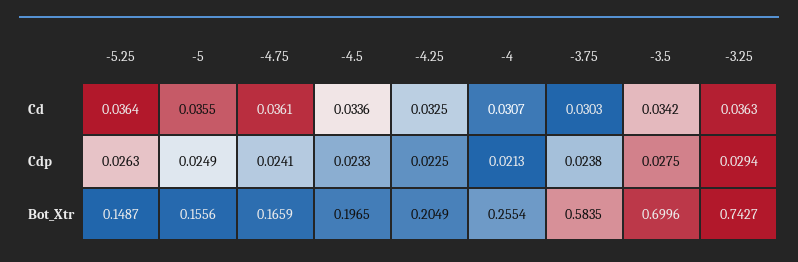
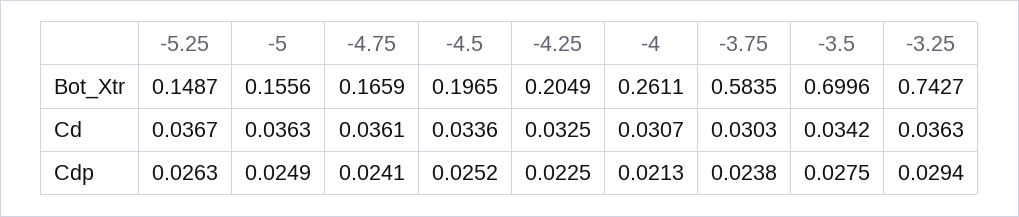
  {
    "-5.25": {
-     "Cd": 0.0364,
+     "Cd": 0.0367,
      "Cdp": 0.0263,
      "Bot_Xtr": 0.1487
    },
    "-5": {
-     "Cd": 0.0355,
+     "Cd": 0.0363,
      "Cdp": 0.0249,
      "Bot_Xtr": 0.1556
    },
    "-4.75": {
      "Cd": 0.0361,
      "Cdp": 0.0241,
      "Bot_Xtr": 0.1659
    },
    "-4.5": {
      "Cd": 0.0336,
-     "Cdp": 0.0233,
+     "Cdp": 0.0252,
      "Bot_Xtr": 0.1965
    },
    "-4.25": {
      "Cd": 0.0325,
      "Cdp": 0.0225,
      "Bot_Xtr": 0.2049
    },
    "-4": {
      "Cd": 0.0307,
      "Cdp": 0.0213,
-     "Bot_Xtr": 0.2554
+     "Bot_Xtr": 0.2611
    },
    "-3.75": {
      "Cd": 0.0303,
      "Cdp": 0.0238,
      "Bot_Xtr": 0.5835
    },
    "-3.5": {
      "Cd": 0.0342,
      "Cdp": 0.0275,
      "Bot_Xtr": 0.6996
    },
    "-3.25": {
      "Cd": 0.0363,
      "Cdp": 0.0294,
      "Bot_Xtr": 0.7427
    }
  }

